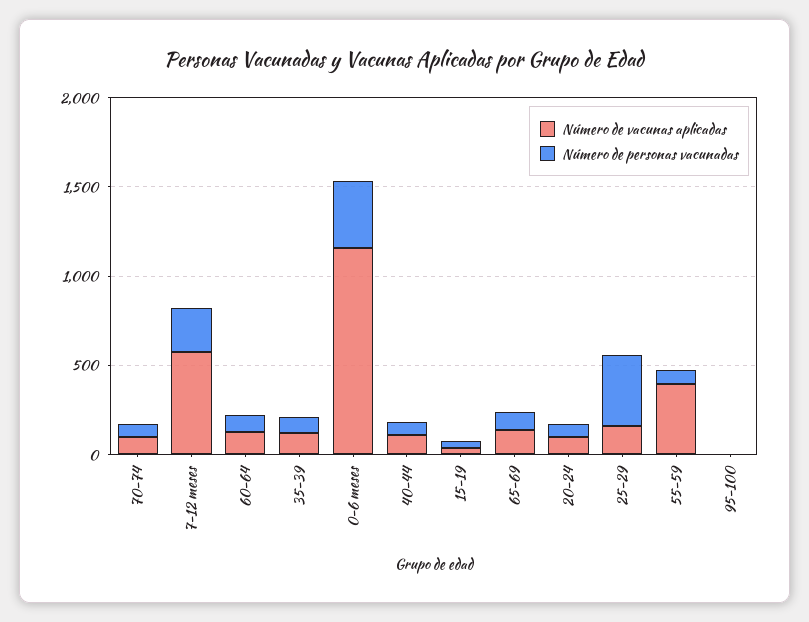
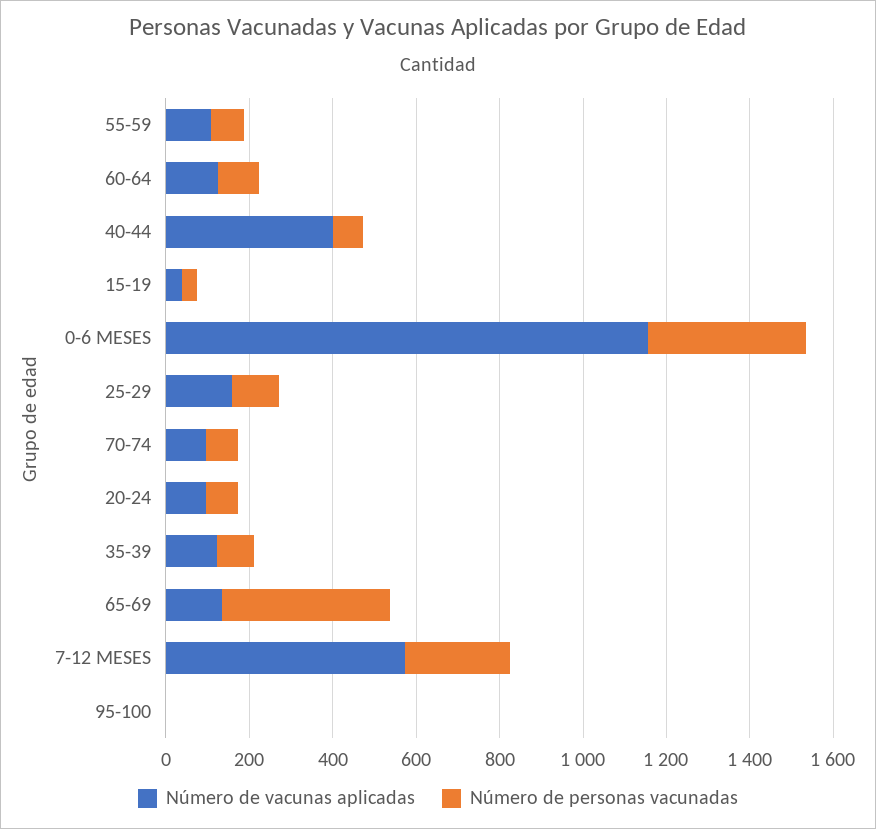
  {
    "Número de vacunas aplicadas": {
      "70-74": 100,
      "7-12 meses": 550,
      "60-64": 150,
      "35-39": 100,
      "0-6 meses": 1150,
-     "40-44": 100,
+     "40-44": 400,
      "15-19": 50,
      "65-69": 150,
      "20-24": 100,
      "25-29": 150,
-     "55-59": 400,
+     "55-59": 100,
      "95-100": 0
    },
    "Número de personas vacunadas": {
      "70-74": 100,
      "7-12 meses": 250,
      "60-64": 100,
      "35-39": 100,
      "0-6 meses": 400,
      "40-44": 50,
      "15-19": 50,
-     "65-69": 100,
+     "65-69": 400,
      "20-24": 100,
-     "25-29": 400,
+     "25-29": 100,
      "55-59": 100,
      "95-100": 0
    }
  }

